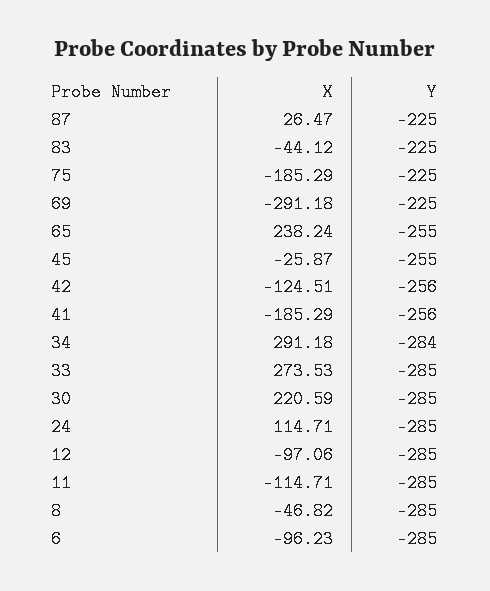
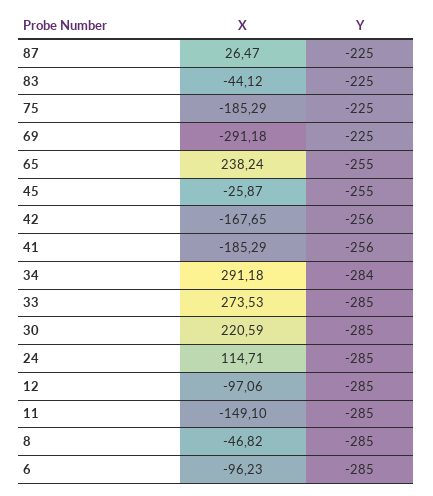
  {
    "X": {
      "87": 26.47,
      "83": -44.12,
      "75": -185.29,
      "69": -291.18,
      "65": 238.24,
      "45": -25.87,
-     "42": -124.51,
+     "42": -167.65,
      "41": -185.29,
      "34": 291.18,
      "33": 273.53,
      "30": 220.59,
      "24": 114.71,
      "12": -97.06,
-     "11": -114.71,
+     "11": -149.1,
      "8": -46.82,
      "6": -96.23
    },
    "Y": {
      "87": -225,
      "83": -225,
      "75": -225,
      "69": -225,
      "65": -255,
      "45": -255,
      "42": -256,
      "41": -256,
      "34": -284,
      "33": -285,
      "30": -285,
      "24": -285,
      "12": -285,
      "11": -285,
      "8": -285,
      "6": -285
    }
  }

